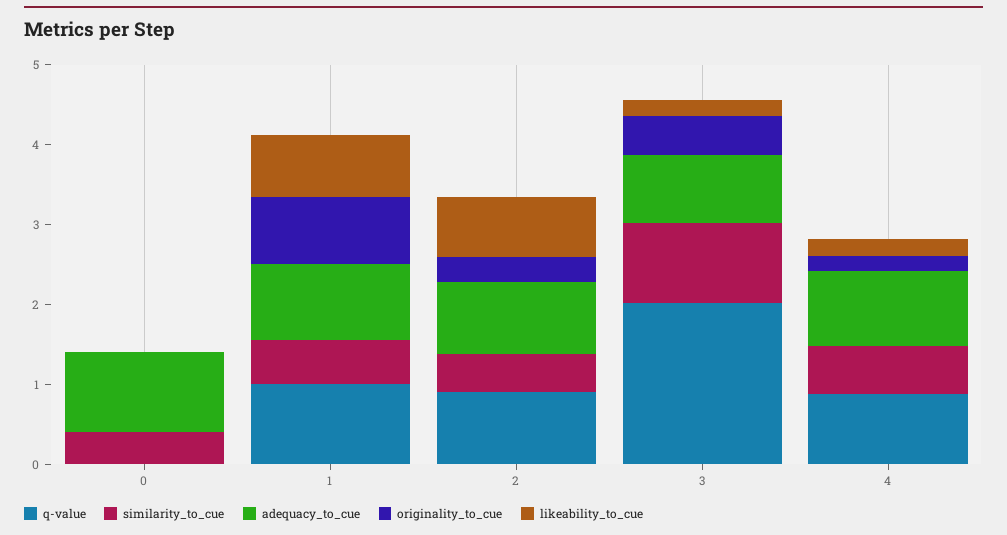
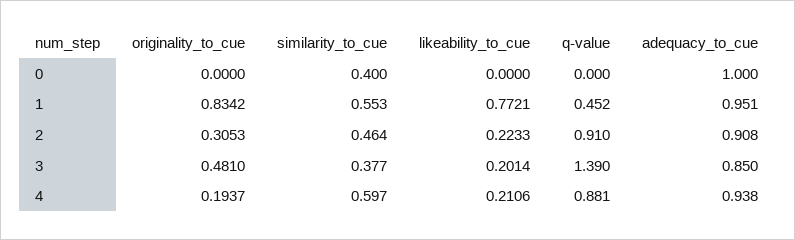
  {
    "q-value": {
      "0": 0,
-     "1": 1,
+     "1": 0.452,
      "2": 0.91,
-     "3": 2,
+     "3": 1.39,
      "4": 0.881
    },
    "similarity_to_cue": {
      "0": 0.4,
      "1": 0.553,
      "2": 0.464,
-     "3": 1,
+     "3": 0.377,
      "4": 0.597
    },
    "adequacy_to_cue": {
      "0": 1,
      "1": 0.951,
      "2": 0.908,
      "3": 0.85,
      "4": 0.938
    },
    "originality_to_cue": {
      "0": 0,
      "1": 0.8342,
      "2": 0.3053,
      "3": 0.481,
      "4": 0.1937
    },
    "likeability_to_cue": {
      "0": 0,
      "1": 0.7721,
-     "2": 0.8,
+     "2": 0.2233,
      "3": 0.2014,
      "4": 0.2106
    }
  }

